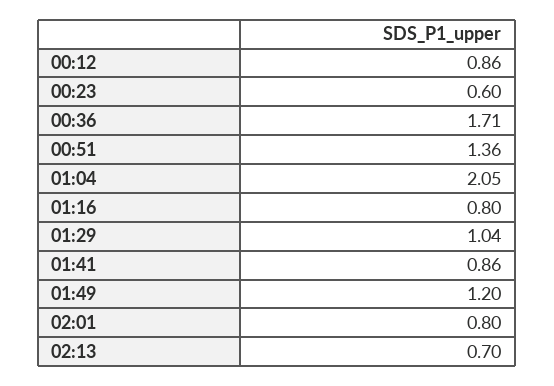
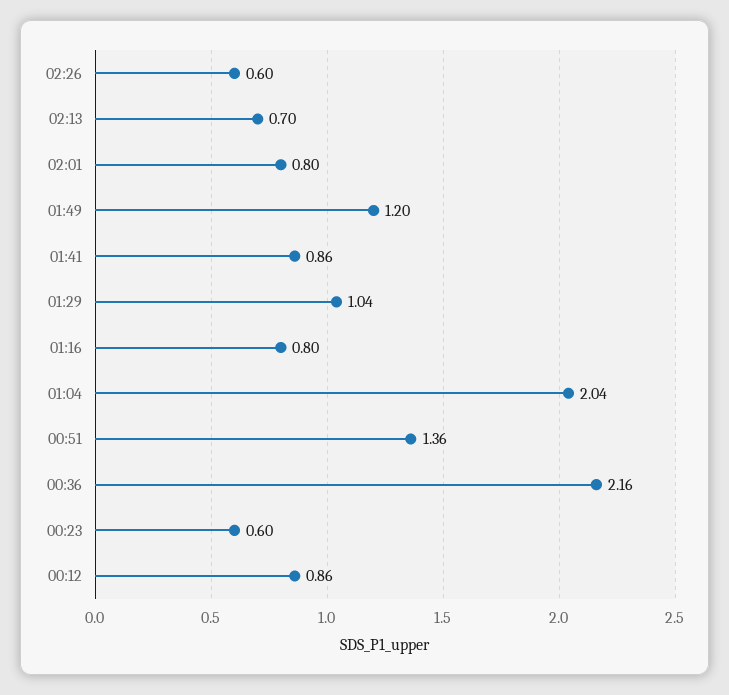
  {
    "00:12": 0.86,
    "00:23": 0.6,
-   "00:36": 1.71,
+   "00:36": 2.16,
    "00:51": 1.36,
-   "01:04": 2.05,
+   "01:04": 2.04,
    "01:16": 0.8,
    "01:29": 1.04,
    "01:41": 0.86,
    "01:49": 1.2,
    "02:01": 0.8,
-   "02:13": 0.7
+   "02:13": 0.7,
+   "02:26": 0.6
  }

